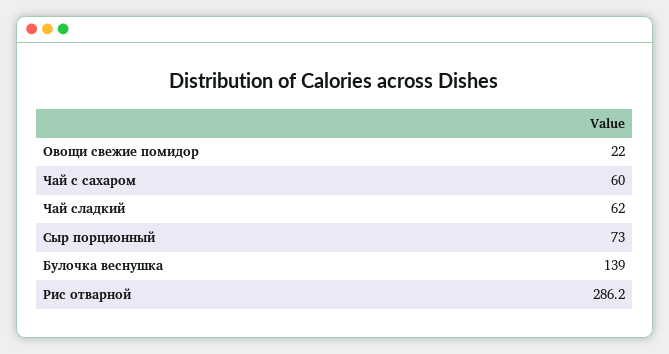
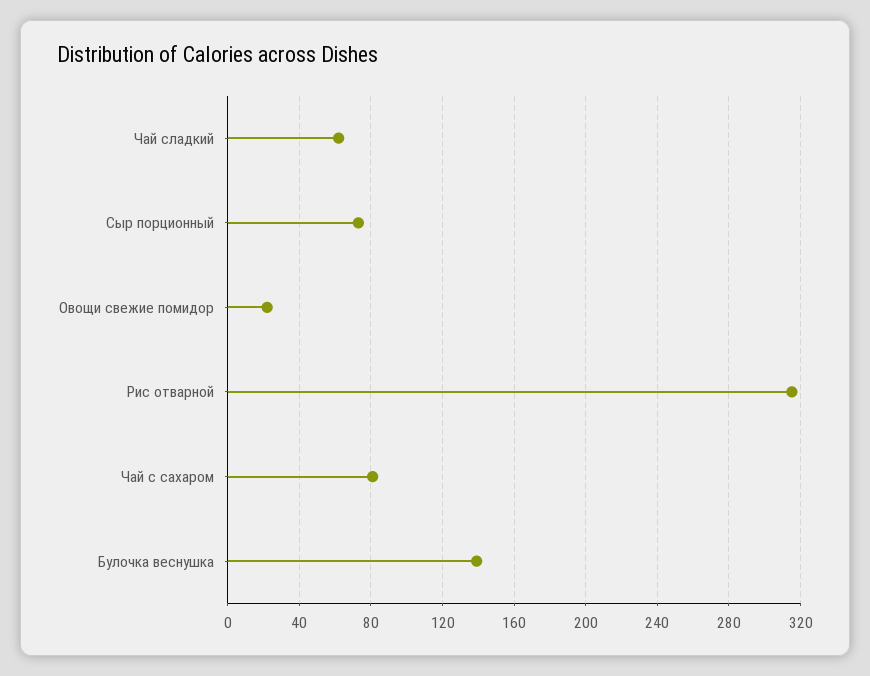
  {
    "Овощи свежие помидор": 22,
-   "Чай с сахаром": 60,
+   "Чай с сахаром": 80,
    "Чай сладкий": 62,
    "Сыр порционный": 73,
    "Булочка веснушка": 139,
-   "Рис отварной": 286.2
+   "Рис отварной": 315
  }

